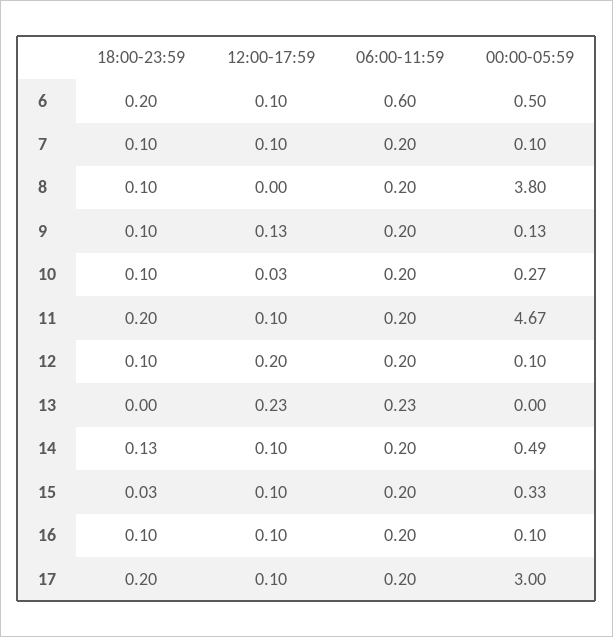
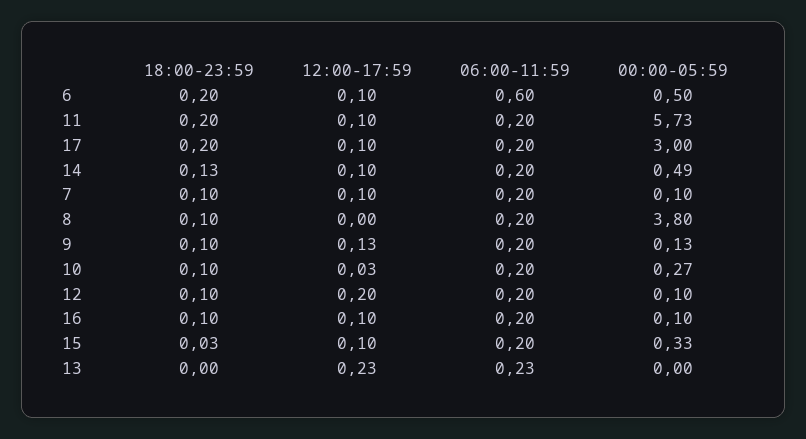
  {
    "18:00-23:59": {
      "6": 0.2,
      "7": 0.1,
      "8": 0.1,
      "9": 0.1,
      "10": 0.1,
      "11": 0.2,
      "12": 0.1,
      "13": 0,
      "14": 0.13,
      "15": 0.03,
      "16": 0.1,
      "17": 0.2
    },
    "12:00-17:59": {
      "6": 0.1,
      "7": 0.1,
      "8": 0,
      "9": 0.13,
      "10": 0.03,
      "11": 0.1,
      "12": 0.2,
      "13": 0.23,
      "14": 0.1,
      "15": 0.1,
      "16": 0.1,
      "17": 0.1
    },
    "06:00-11:59": {
      "6": 0.6,
      "7": 0.2,
      "8": 0.2,
      "9": 0.2,
      "10": 0.2,
      "11": 0.2,
      "12": 0.2,
      "13": 0.23,
      "14": 0.2,
      "15": 0.2,
      "16": 0.2,
      "17": 0.2
    },
    "00:00-05:59": {
      "6": 0.5,
      "7": 0.1,
      "8": 3.8,
      "9": 0.13,
      "10": 0.27,
-     "11": 4.67,
+     "11": 5.73,
      "12": 0.1,
      "13": 0,
      "14": 0.49,
      "15": 0.33,
      "16": 0.1,
      "17": 3
    }
  }

